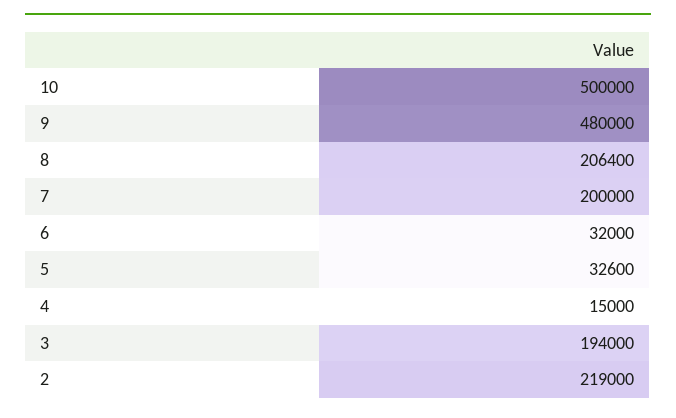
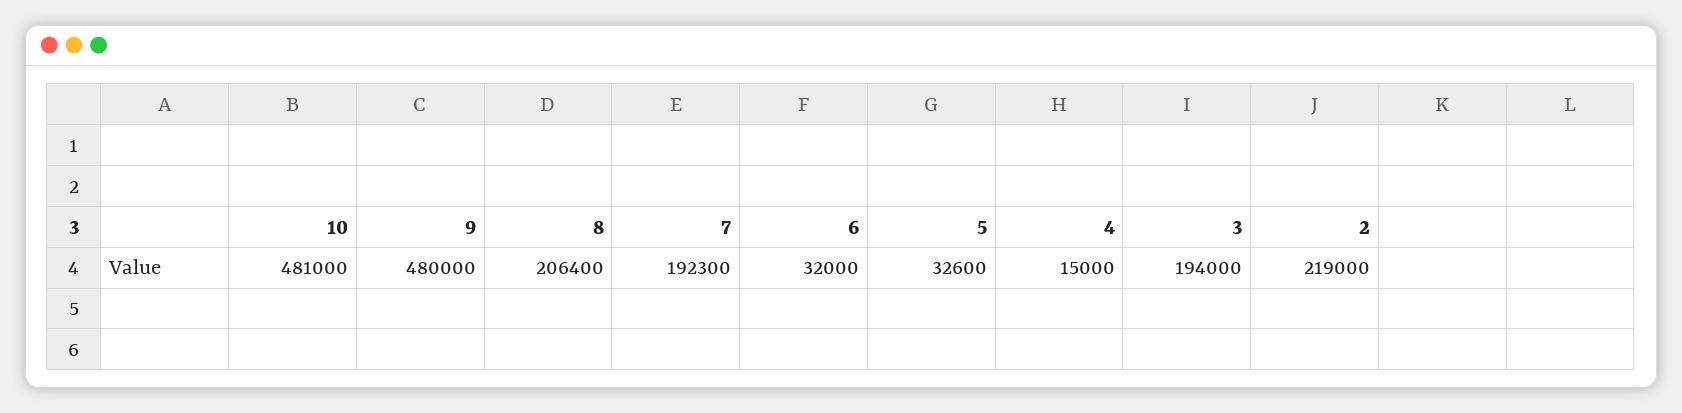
  {
-   "10": 500000,
+   "10": 481000,
    "9": 480000,
    "8": 206400,
-   "7": 200000,
+   "7": 192300,
    "6": 32000,
    "5": 32600,
    "4": 15000,
    "3": 194000,
    "2": 219000
  }

